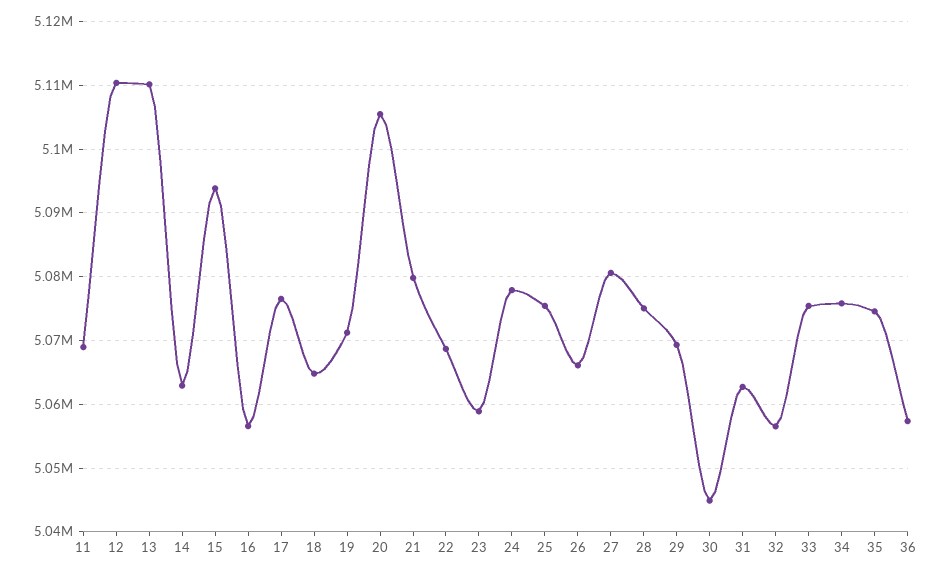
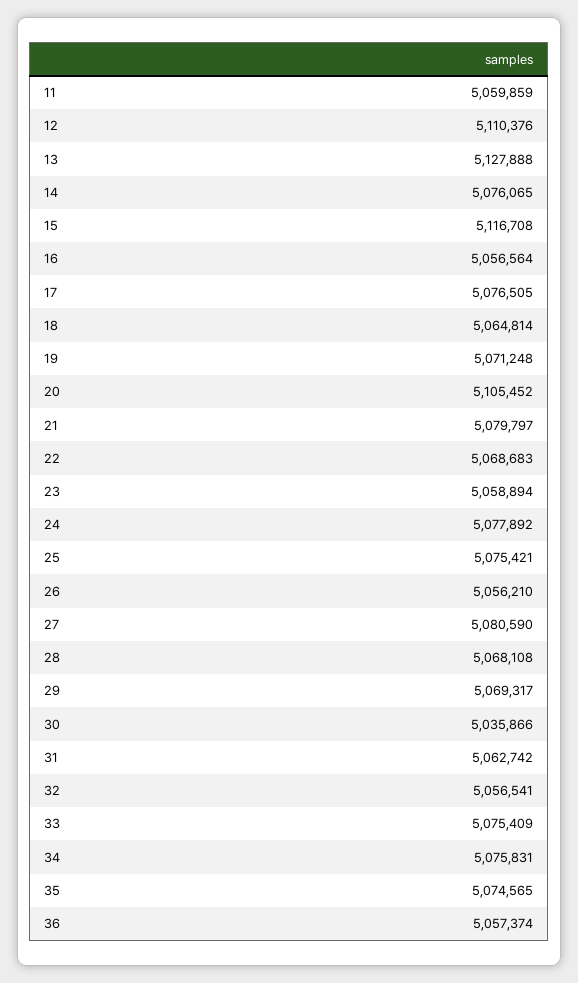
  {
-   "11": 5069000,
+   "11": 5059859,
    "12": 5110376,
-   "13": 5110000,
+   "13": 5127888,
-   "14": 5063000,
+   "14": 5076065,
-   "15": 5094000,
+   "15": 5116708,
    "16": 5056564,
    "17": 5076505,
    "18": 5064814,
    "19": 5071248,
    "20": 5105452,
    "21": 5079797,
    "22": 5068683,
    "23": 5058894,
    "24": 5077892,
    "25": 5075421,
-   "26": 5066000,
+   "26": 5056210,
    "27": 5080590,
-   "28": 5075000,
+   "28": 5068108,
    "29": 5069317,
-   "30": 5045000,
+   "30": 5035866,
    "31": 5062742,
    "32": 5056541,
    "33": 5075409,
    "34": 5075831,
    "35": 5074565,
    "36": 5057374
  }

